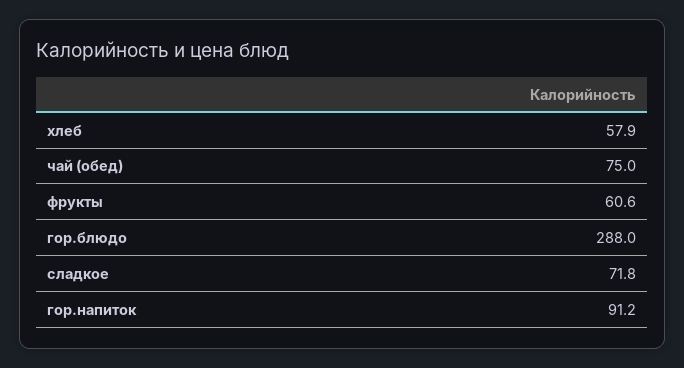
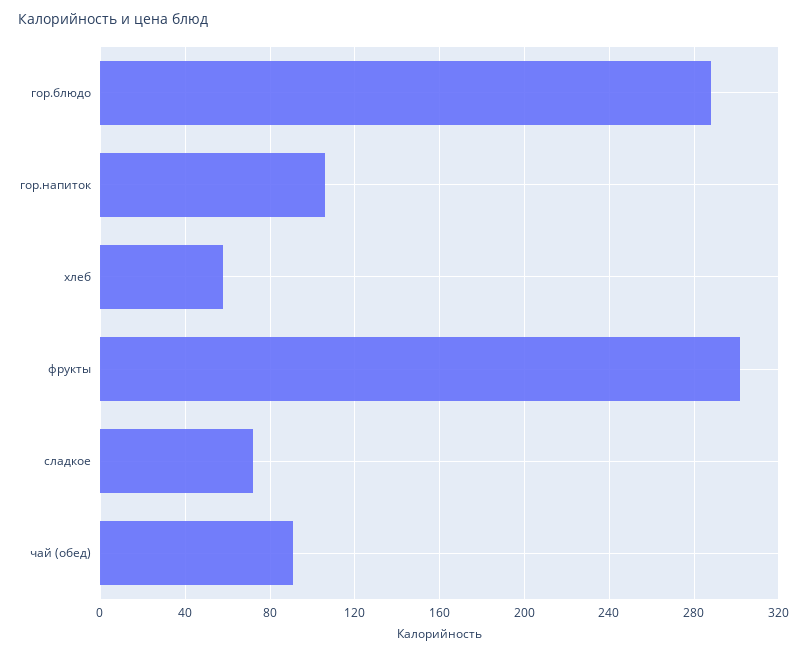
  {
    "хлеб": 57.9,
-   "чай (обед)": 75,
+   "чай (обед)": 90,
-   "фрукты": 60.6,
+   "фрукты": 300,
    "гор.блюдо": 288,
    "сладкое": 71.8,
-   "гор.напиток": 91.2
+   "гор.напиток": 105
  }

